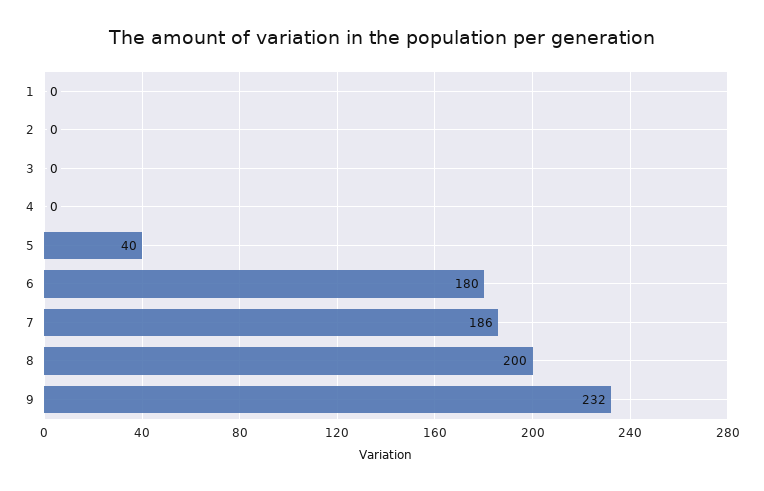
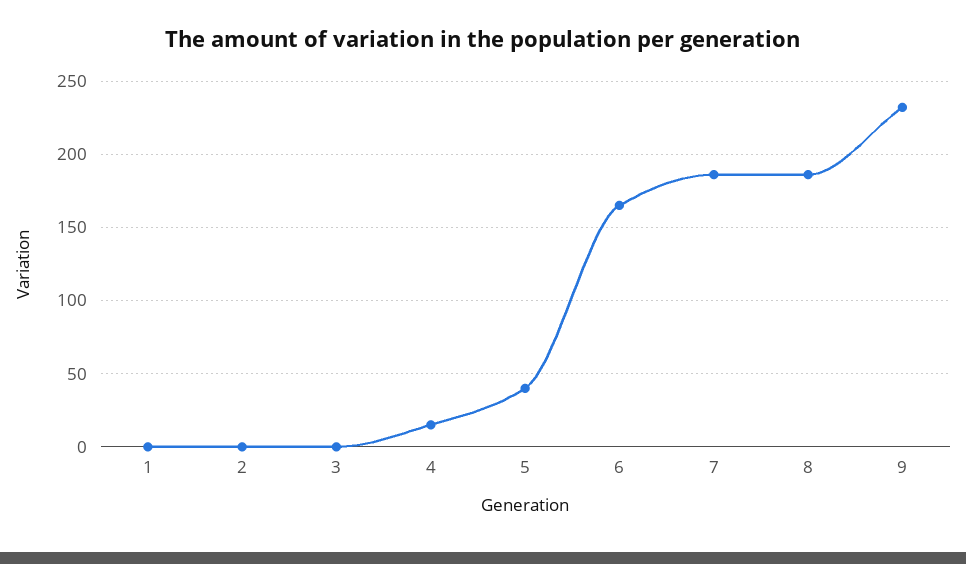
  {
    "1": 0,
    "2": 0,
    "3": 0,
-   "4": 0,
+   "4": 15,
    "5": 40,
-   "6": 180,
+   "6": 165,
    "7": 186,
-   "8": 200,
+   "8": 185,
    "9": 232
  }

